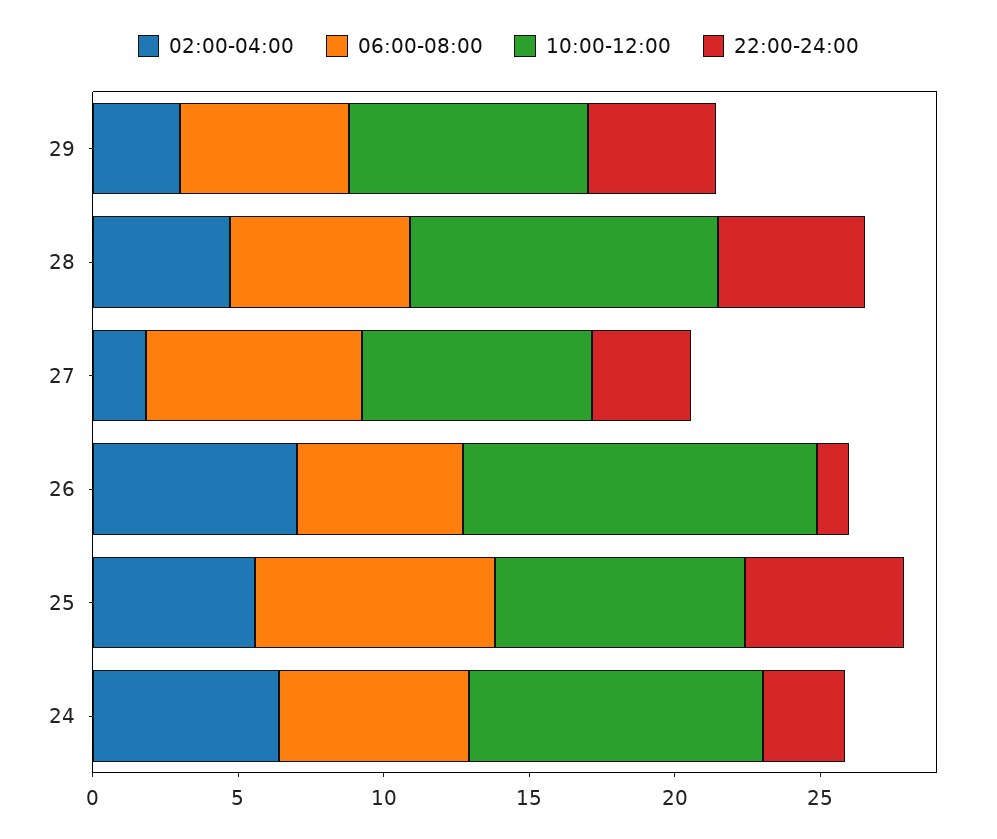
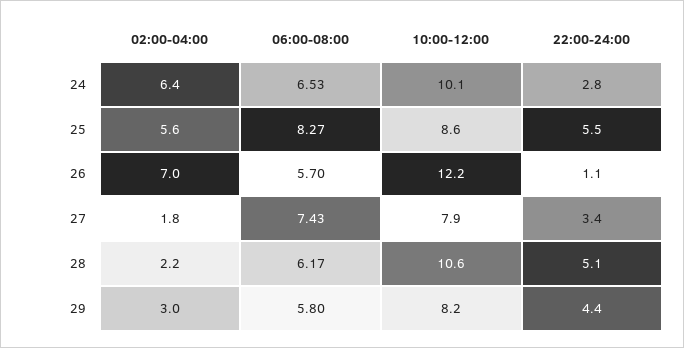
  {
    "02:00-04:00": {
      "29": 3,
-     "28": 5,
+     "28": 2.2,
      "27": 1.8,
      "26": 7,
      "25": 5.6,
      "24": 6.4
    },
    "06:00-08:00": {
      "29": 5.8,
      "28": 6.17,
      "27": 7.43,
      "26": 5.7,
      "25": 8.27,
      "24": 6.53
    },
    "10:00-12:00": {
      "29": 8.2,
      "28": 10.6,
      "27": 7.9,
      "26": 12.2,
      "25": 8.6,
      "24": 10.1
    },
    "22:00-24:00": {
      "29": 4.4,
      "28": 5.1,
      "27": 3.4,
      "26": 1.1,
      "25": 5.5,
      "24": 2.8
    }
  }

